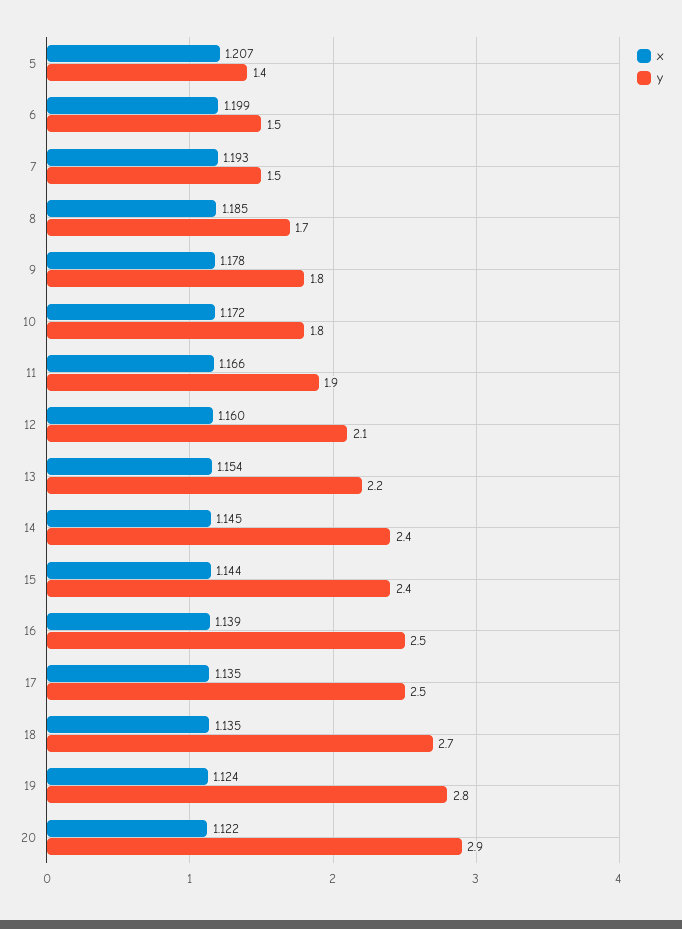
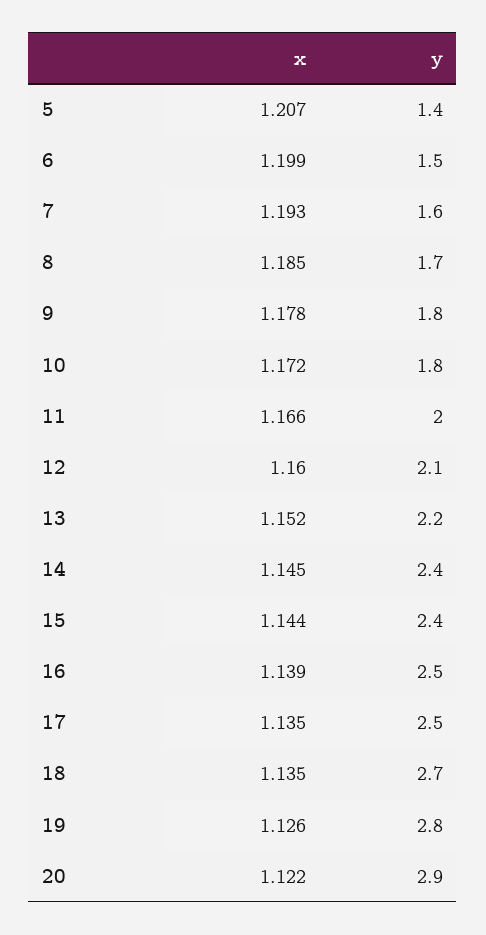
  {
    "x": {
      "5": 1.207,
      "6": 1.199,
      "7": 1.193,
      "8": 1.185,
      "9": 1.178,
      "10": 1.172,
      "11": 1.166,
      "12": 1.16,
-     "13": 1.154,
+     "13": 1.152,
      "14": 1.145,
      "15": 1.144,
      "16": 1.139,
      "17": 1.135,
      "18": 1.135,
-     "19": 1.124,
+     "19": 1.126,
      "20": 1.122
    },
    "y": {
      "5": 1.4,
      "6": 1.5,
-     "7": 1.5,
+     "7": 1.6,
      "8": 1.7,
      "9": 1.8,
      "10": 1.8,
-     "11": 1.9,
+     "11": 2,
      "12": 2.1,
      "13": 2.2,
      "14": 2.4,
      "15": 2.4,
      "16": 2.5,
      "17": 2.5,
      "18": 2.7,
      "19": 2.8,
      "20": 2.9
    }
  }

